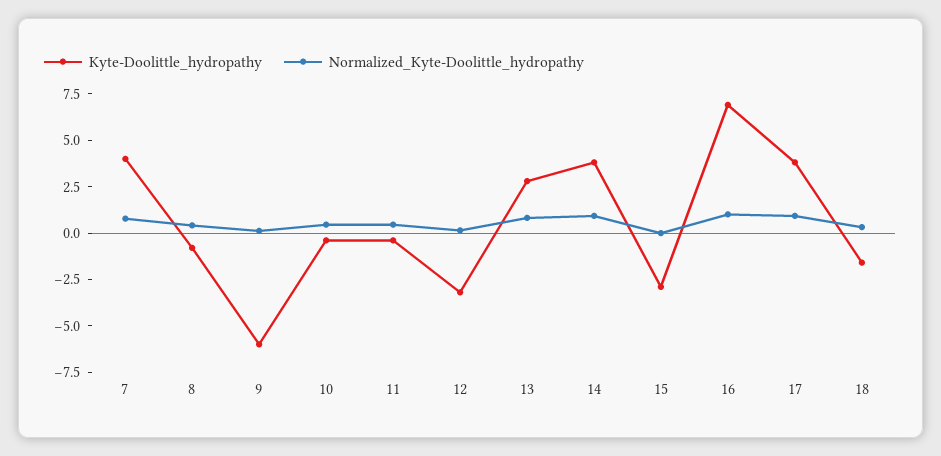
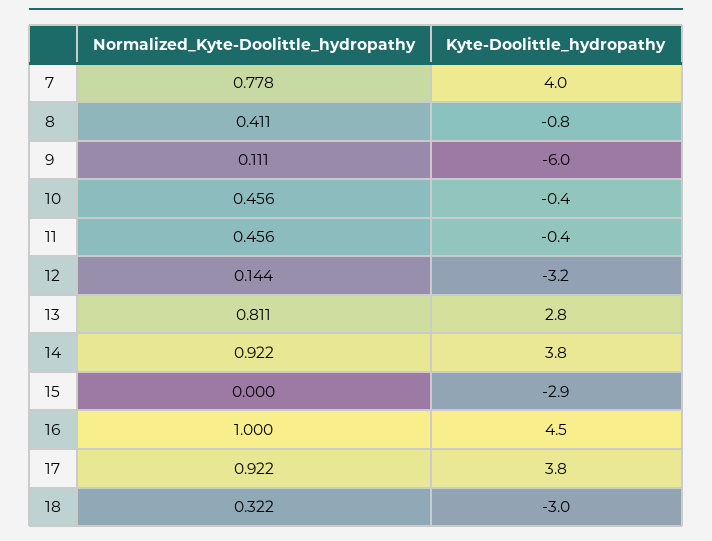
  {
    "Kyte-Doolittle_hydropathy": {
      "7": 4,
      "8": -0.8,
      "9": -6,
      "10": -0.4,
      "11": -0.4,
      "12": -3.2,
      "13": 2.8,
      "14": 3.8,
      "15": -2.9,
-     "16": 7,
+     "16": 4.5,
      "17": 3.8,
-     "18": -1.5
+     "18": -3
    },
    "Normalized_Kyte-Doolittle_hydropathy": {
      "7": 0.778,
      "8": 0.411,
      "9": 0.111,
      "10": 0.456,
      "11": 0.456,
      "12": 0.144,
      "13": 0.811,
      "14": 0.922,
      "15": 0,
      "16": 1,
      "17": 0.922,
      "18": 0.322
    }
  }

